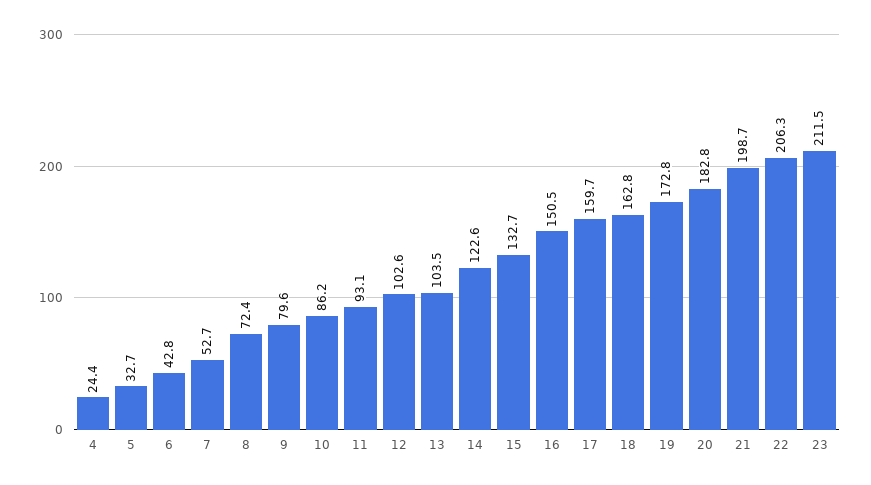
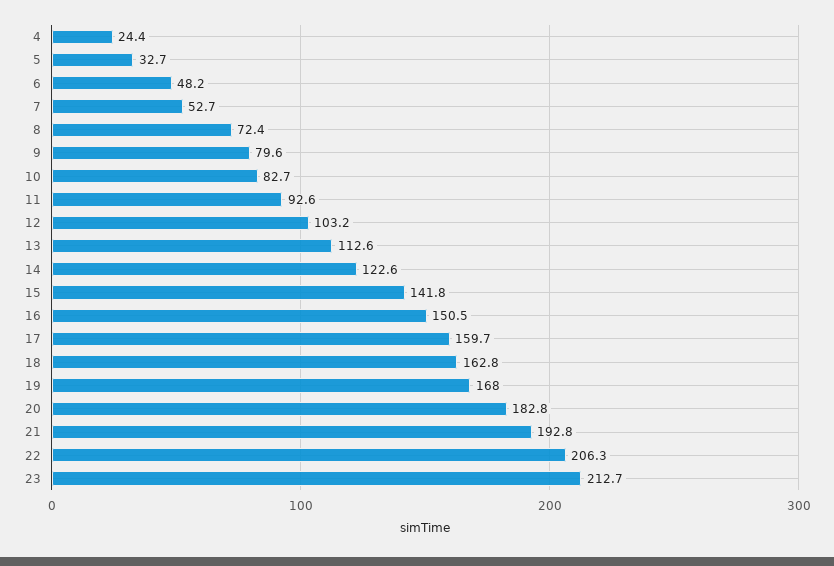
  {
    "4": 24.4,
    "5": 32.7,
-   "6": 42.8,
+   "6": 48.2,
    "7": 52.7,
    "8": 72.4,
    "9": 79.6,
-   "10": 86.2,
+   "10": 82.7,
-   "11": 93.1,
+   "11": 92.6,
-   "12": 102.6,
+   "12": 103.2,
-   "13": 103.5,
+   "13": 112.6,
    "14": 122.6,
-   "15": 132.7,
+   "15": 141.8,
    "16": 150.5,
    "17": 159.7,
    "18": 162.8,
-   "19": 172.8,
+   "19": 168,
    "20": 182.8,
-   "21": 198.7,
+   "21": 192.8,
    "22": 206.3,
-   "23": 211.5
+   "23": 212.7
  }

